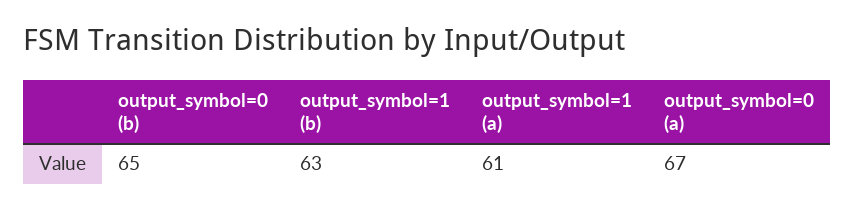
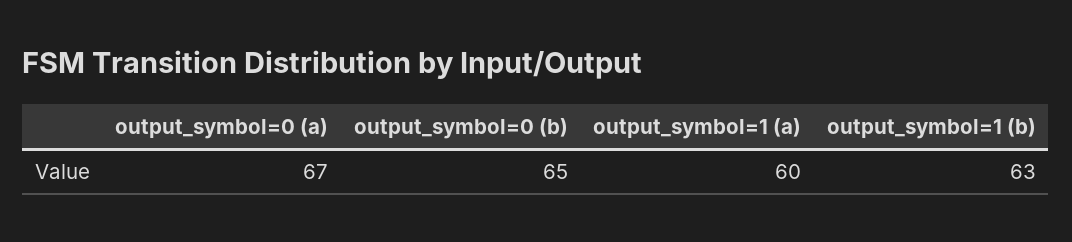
  {
    "output_symbol=0 (b)": 65,
    "output_symbol=1 (b)": 63,
-   "output_symbol=1 (a)": 61,
+   "output_symbol=1 (a)": 60,
    "output_symbol=0 (a)": 67
  }

